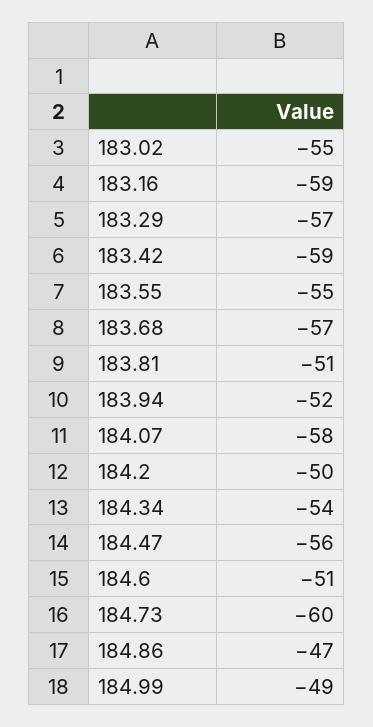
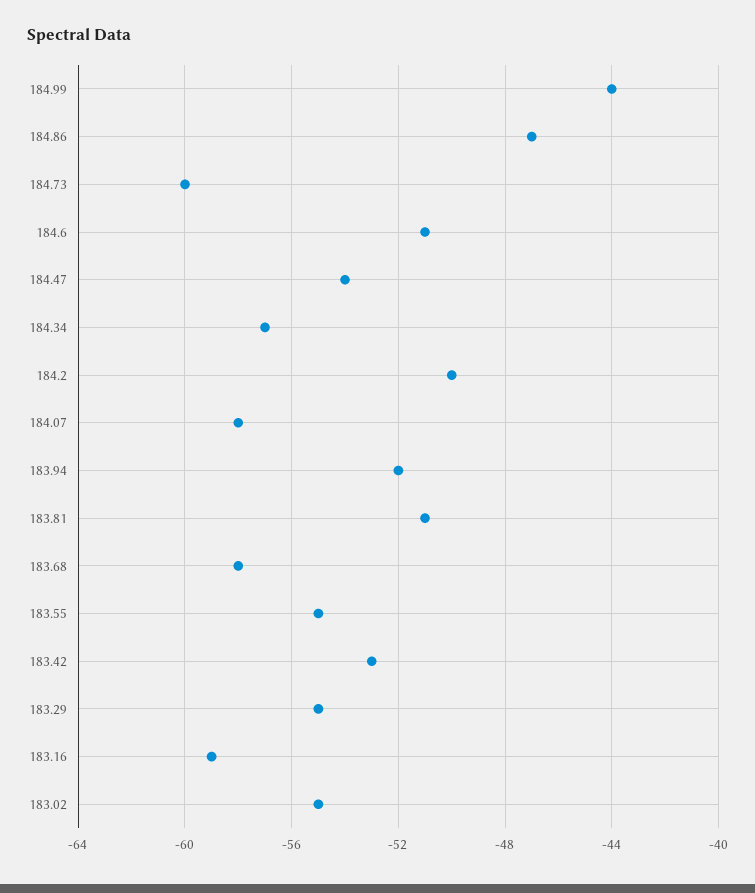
  {
    "183.02": -55,
    "183.16": -59,
-   "183.29": -57,
+   "183.29": -55,
-   "183.42": -59,
+   "183.42": -53,
    "183.55": -55,
-   "183.68": -57,
+   "183.68": -58,
    "183.81": -51,
    "183.94": -52,
    "184.07": -58,
    "184.2": -50,
-   "184.34": -54,
+   "184.34": -57,
-   "184.47": -56,
+   "184.47": -54,
    "184.6": -51,
    "184.73": -60,
    "184.86": -47,
-   "184.99": -49
+   "184.99": -44
  }

